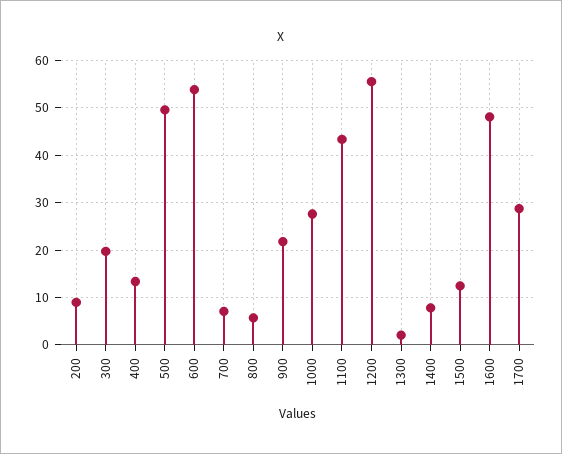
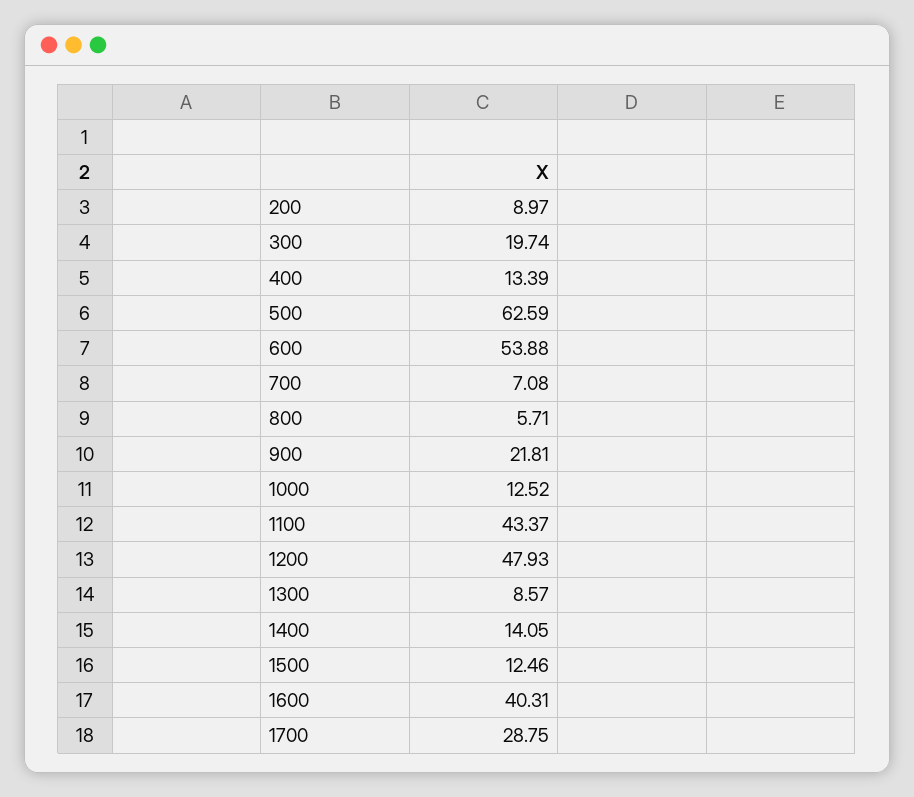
  {
    "200": 8.97,
    "300": 19.74,
    "400": 13.39,
-   "500": 50,
+   "500": 62.59,
    "600": 53.88,
    "700": 7.08,
    "800": 5.71,
    "900": 21.81,
-   "1000": 28,
+   "1000": 12.52,
    "1100": 43.37,
-   "1200": 56,
+   "1200": 47.93,
-   "1300": 2,
+   "1300": 8.57,
-   "1400": 8,
+   "1400": 14.05,
    "1500": 12.46,
-   "1600": 48,
+   "1600": 40.31,
    "1700": 28.75
  }

